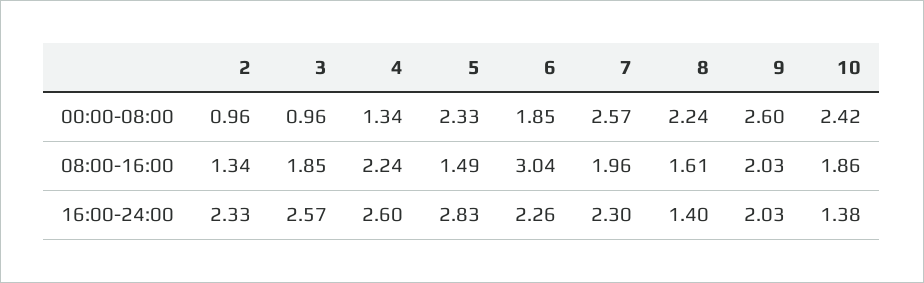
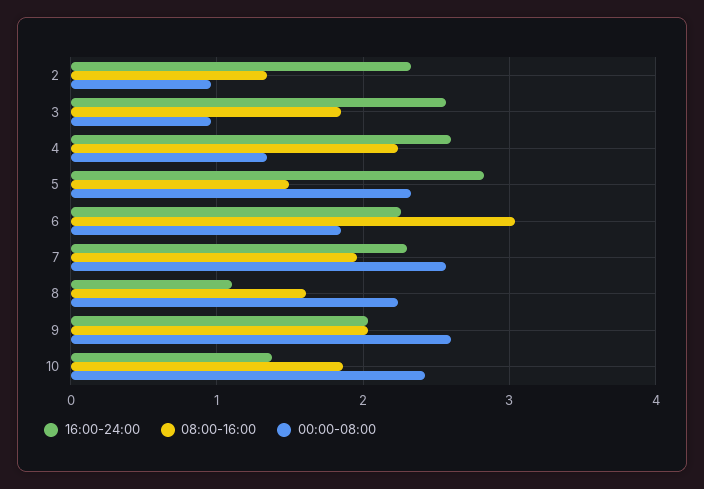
  {
    "00:00-08:00": {
      "2": 0.96,
      "3": 0.96,
      "4": 1.34,
      "5": 2.33,
      "6": 1.85,
      "7": 2.57,
      "8": 2.24,
      "9": 2.6,
      "10": 2.42
    },
    "08:00-16:00": {
      "2": 1.34,
      "3": 1.85,
      "4": 2.24,
      "5": 1.49,
      "6": 3.04,
      "7": 1.96,
      "8": 1.61,
      "9": 2.03,
      "10": 1.86
    },
    "16:00-24:00": {
      "2": 2.33,
      "3": 2.57,
      "4": 2.6,
      "5": 2.83,
      "6": 2.26,
      "7": 2.3,
-     "8": 1.4,
+     "8": 1.1,
      "9": 2.03,
      "10": 1.38
    }
  }

